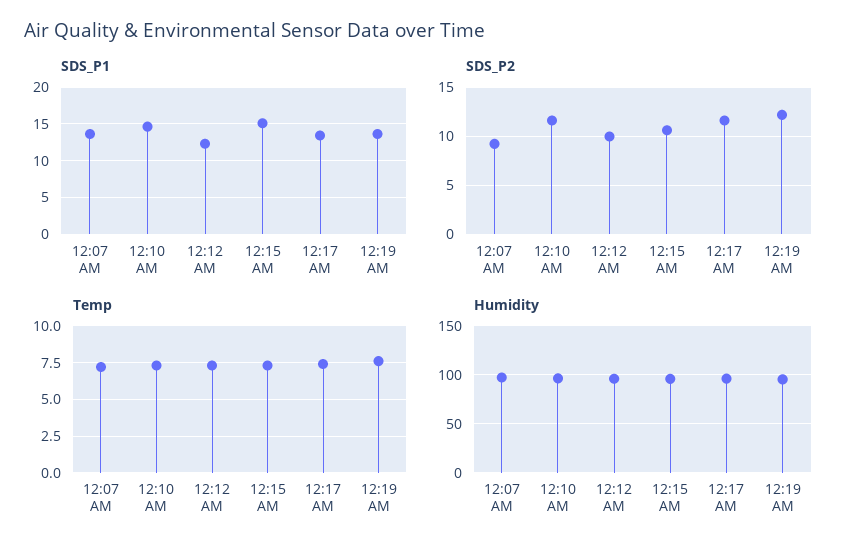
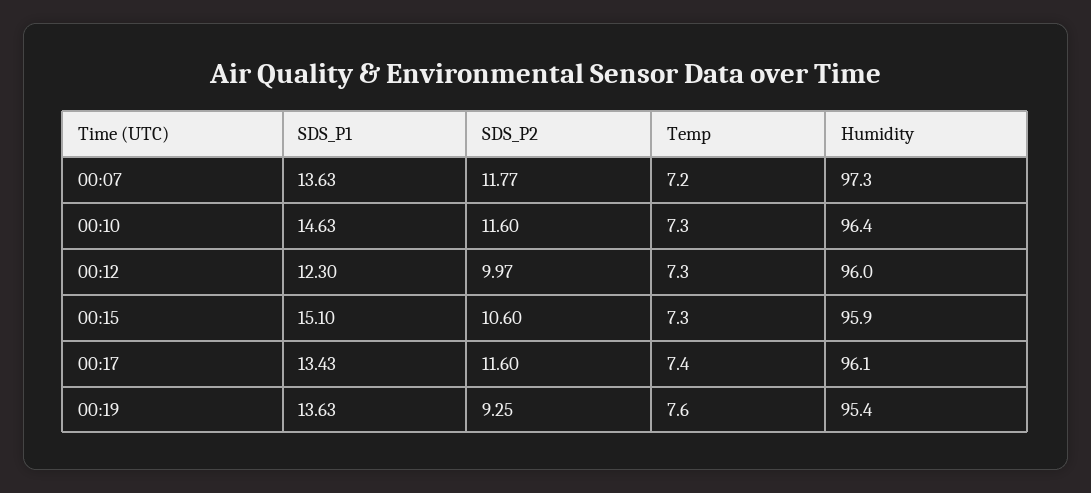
  {
    "SDS_P1": {
      "12:07 AM": 13.63,
      "12:10 AM": 14.63,
      "12:12 AM": 12.3,
      "12:15 AM": 15.1,
      "12:17 AM": 13.43,
      "12:19 AM": 13.63
    },
    "SDS_P2": {
-     "12:07 AM": 9,
+     "12:07 AM": 11.77,
      "12:10 AM": 11.6,
      "12:12 AM": 9.97,
      "12:15 AM": 10.6,
      "12:17 AM": 11.6,
-     "12:19 AM": 12
+     "12:19 AM": 9.25
    },
    "Temp": {
      "12:07 AM": 7.2,
      "12:10 AM": 7.3,
      "12:12 AM": 7.3,
      "12:15 AM": 7.3,
      "12:17 AM": 7.4,
      "12:19 AM": 7.6
    },
    "Humidity": {
      "12:07 AM": 97.3,
      "12:10 AM": 96.4,
      "12:12 AM": 96,
      "12:15 AM": 95.9,
      "12:17 AM": 96.1,
      "12:19 AM": 95.4
    }
  }

